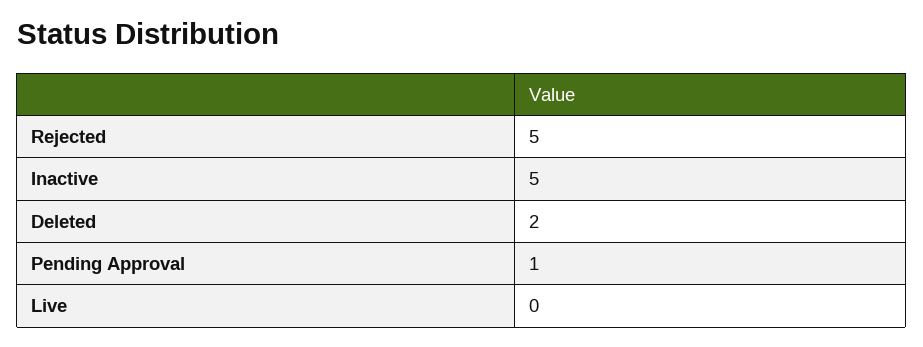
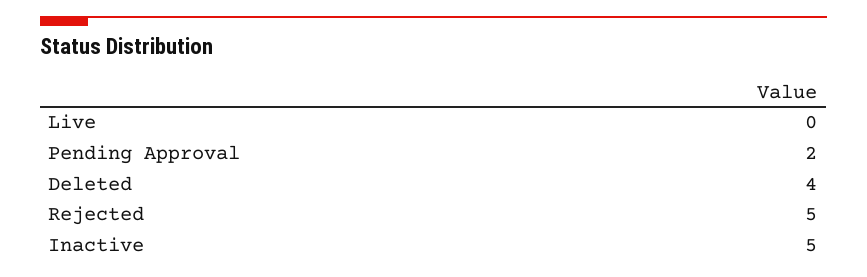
  {
    "Rejected": 5,
    "Inactive": 5,
-   "Deleted": 2,
+   "Deleted": 4,
-   "Pending Approval": 1,
+   "Pending Approval": 2,
    "Live": 0
  }

